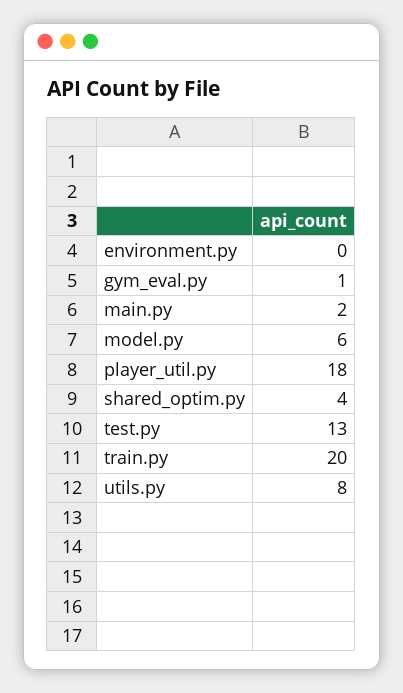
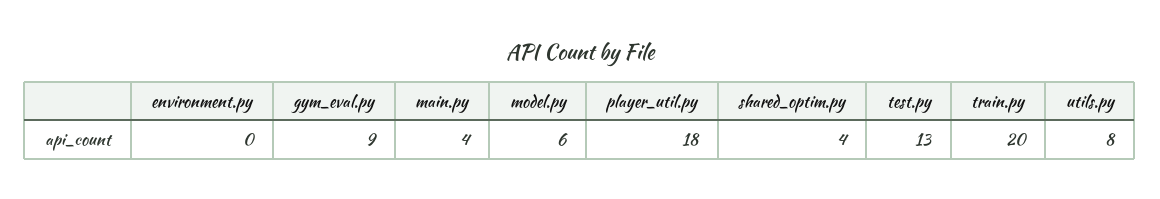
  {
    "environment.py": 0,
-   "gym_eval.py": 1,
+   "gym_eval.py": 9,
-   "main.py": 2,
+   "main.py": 4,
    "model.py": 6,
    "player_util.py": 18,
    "shared_optim.py": 4,
    "test.py": 13,
    "train.py": 20,
    "utils.py": 8
  }

